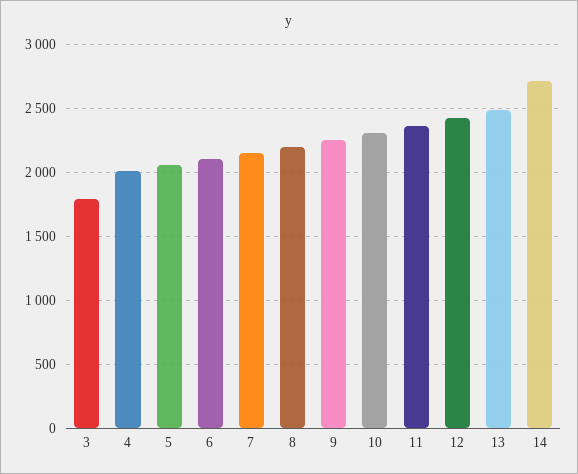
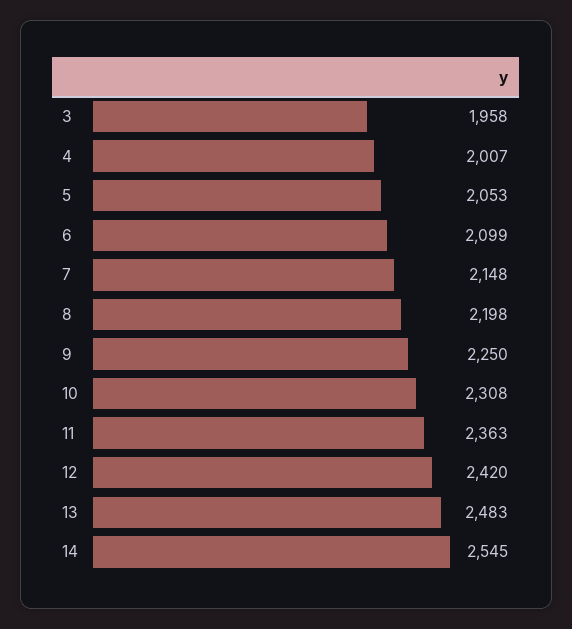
  {
-   "3": 1800,
+   "3": 1958,
    "4": 2007,
    "5": 2053,
    "6": 2099,
    "7": 2148,
    "8": 2198,
    "9": 2250,
    "10": 2308,
    "11": 2363,
    "12": 2420,
    "13": 2483,
-   "14": 2700
+   "14": 2545
  }

